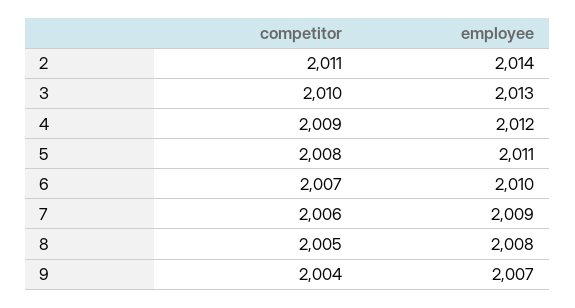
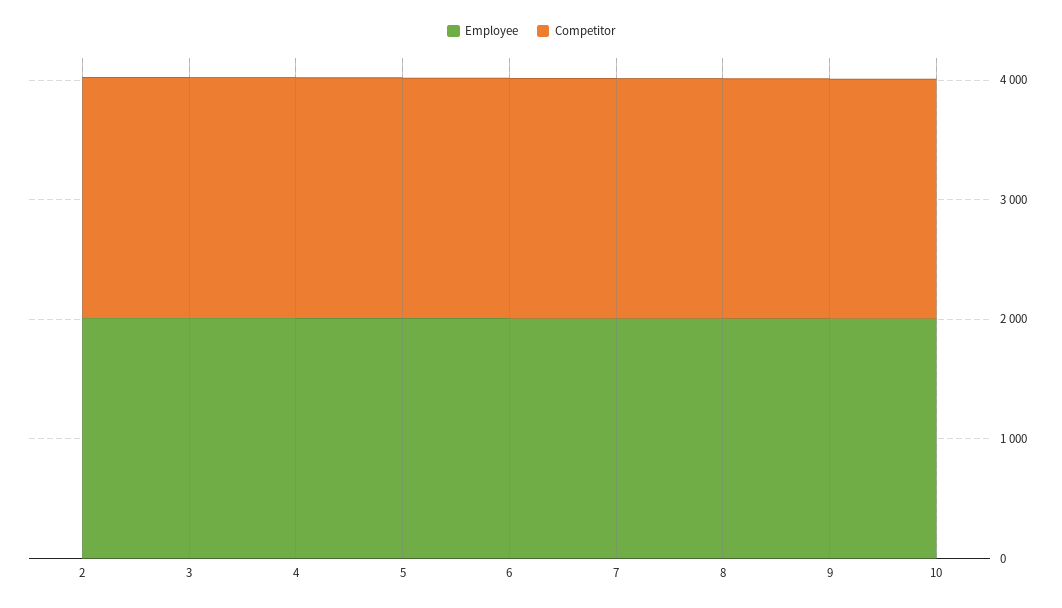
  {
    "competitor": {
      "2": 2011,
      "3": 2010,
      "4": 2009,
      "5": 2008,
      "6": 2007,
      "7": 2006,
      "8": 2005,
-     "9": 2004
+     "9": 2004,
+     "10": 2000
    },
    "employee": {
      "2": 2014,
      "3": 2013,
      "4": 2012,
      "5": 2011,
      "6": 2010,
      "7": 2009,
      "8": 2008,
-     "9": 2007
+     "9": 2007,
+     "10": 2000
    }
  }

